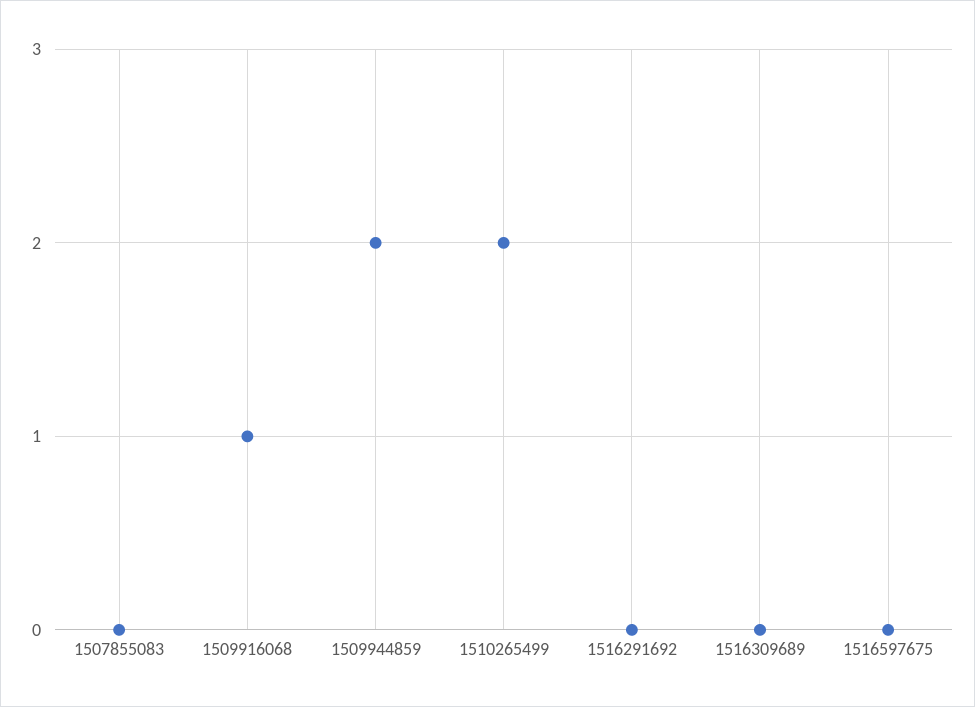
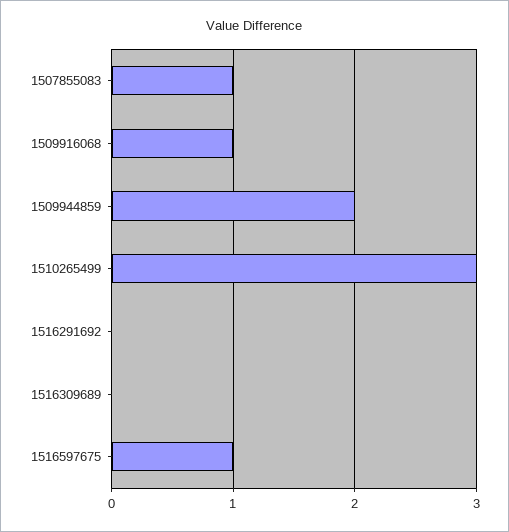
  {
-   "1507855083": 0,
+   "1507855083": 1,
    "1509916068": 1,
    "1509944859": 2,
-   "1510265499": 2,
+   "1510265499": 3,
    "1516291692": 0,
    "1516309689": 0,
-   "1516597675": 0
+   "1516597675": 1
  }

